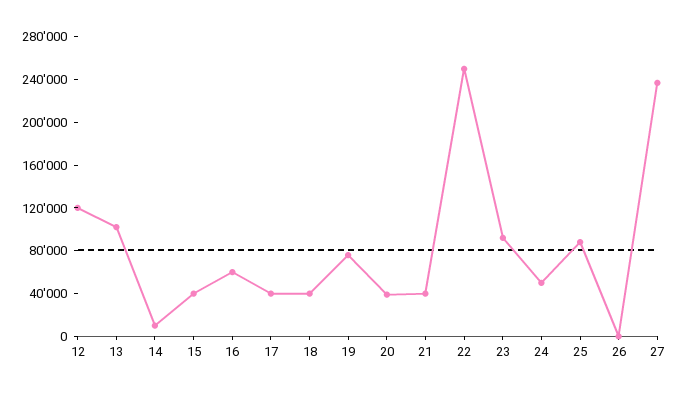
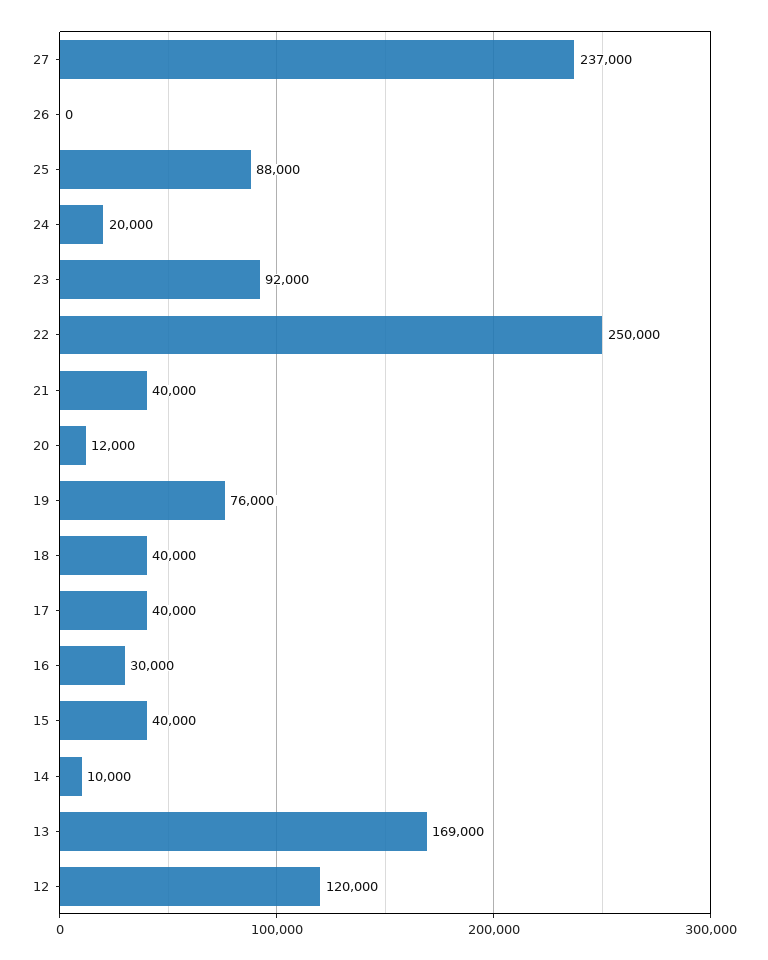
  {
    "12": 120000,
-   "13": 100000,
+   "13": 169000,
    "14": 10000,
    "15": 40000,
-   "16": 60000,
+   "16": 30000,
    "17": 40000,
    "18": 40000,
    "19": 76000,
-   "20": 40000,
+   "20": 12000,
    "21": 40000,
    "22": 250000,
    "23": 92000,
-   "24": 50000,
+   "24": 20000,
    "25": 88000,
    "26": 0,
    "27": 237000
  }

